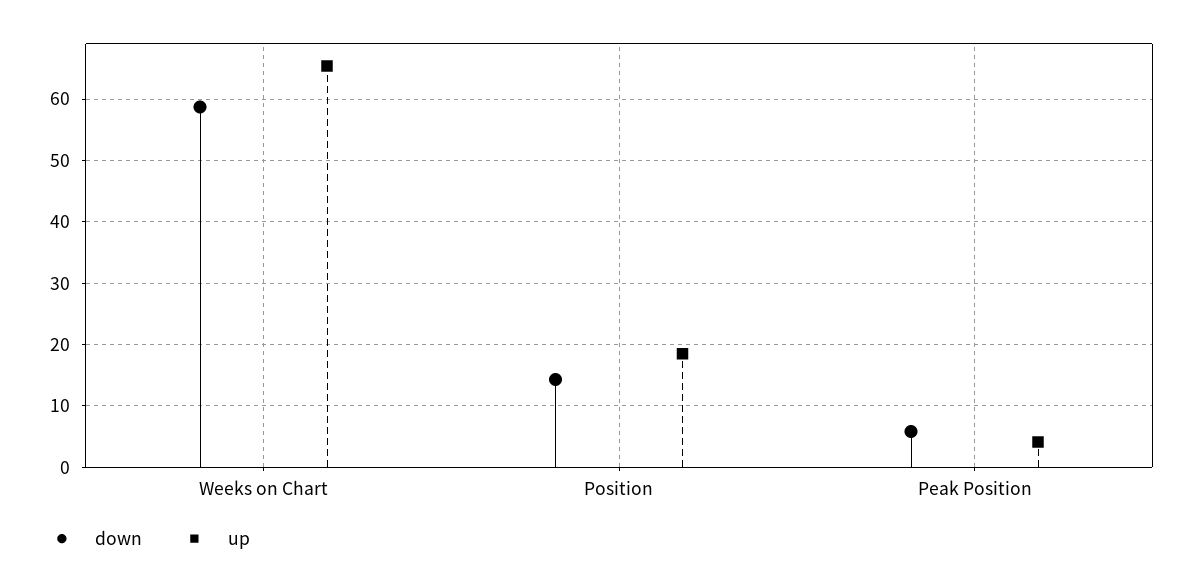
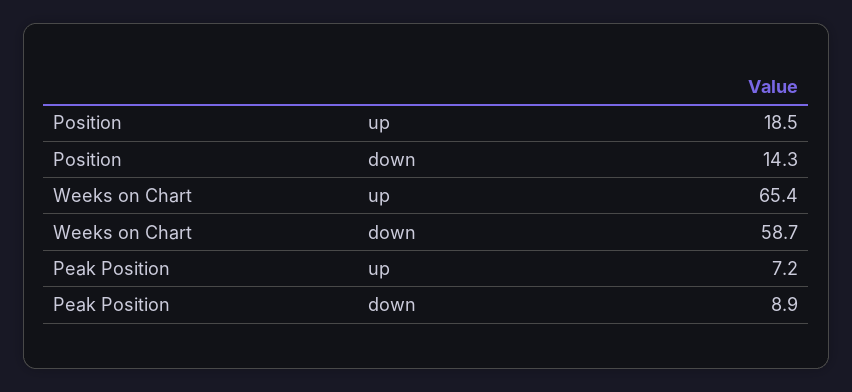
  {
    "down": {
      "Weeks on Chart": 58.7,
      "Position": 14.3,
-     "Peak Position": 6
+     "Peak Position": 8.9
    },
    "up": {
      "Weeks on Chart": 65.4,
      "Position": 18.5,
-     "Peak Position": 4
+     "Peak Position": 7.2
    }
  }

